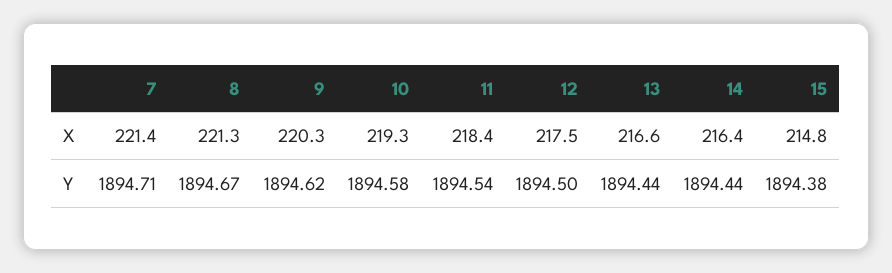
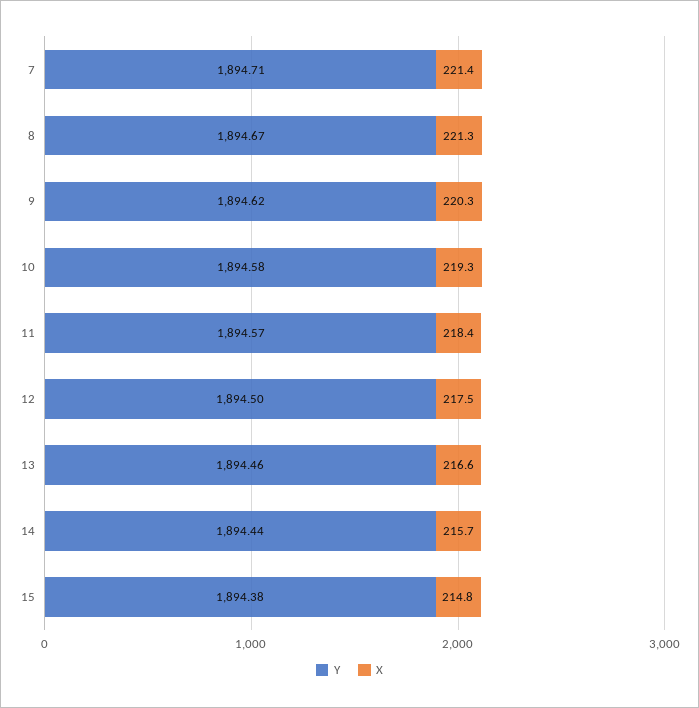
  {
    "X": {
      "7": 221.4,
      "8": 221.3,
      "9": 220.3,
      "10": 219.3,
      "11": 218.4,
      "12": 217.5,
      "13": 216.6,
-     "14": 216.4,
+     "14": 215.7,
      "15": 214.8
    },
    "Y": {
      "7": 1894.71,
      "8": 1894.67,
      "9": 1894.62,
      "10": 1894.58,
-     "11": 1894.54,
+     "11": 1894.57,
      "12": 1894.5,
-     "13": 1894.44,
+     "13": 1894.46,
      "14": 1894.44,
      "15": 1894.38
    }
  }

